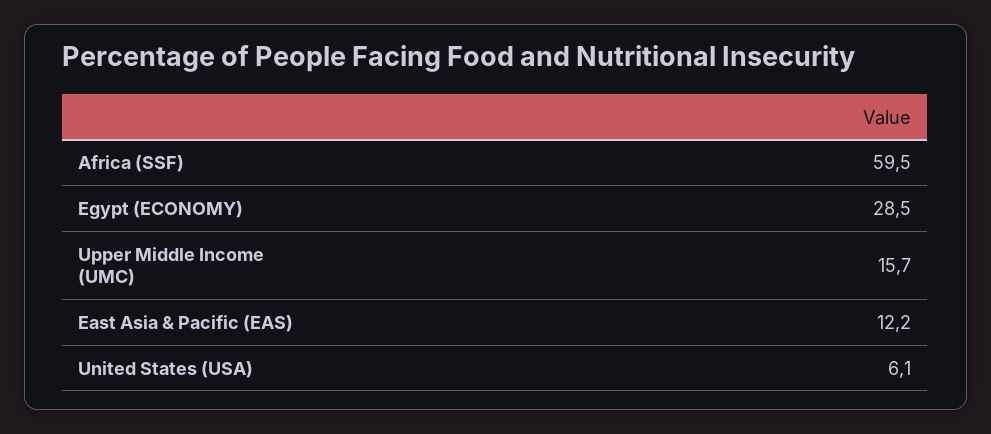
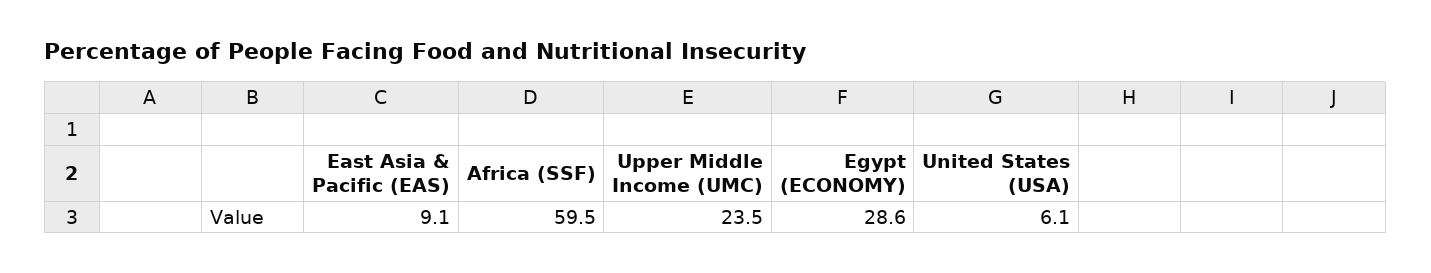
  {
    "Africa (SSF)": 59.5,
-   "Egypt (ECONOMY)": 28.5,
+   "Egypt (ECONOMY)": 28.6,
-   "Upper Middle Income (UMC)": 15.7,
+   "Upper Middle Income (UMC)": 23.5,
-   "East Asia & Pacific (EAS)": 12.2,
+   "East Asia & Pacific (EAS)": 9.1,
    "United States (USA)": 6.1
  }

